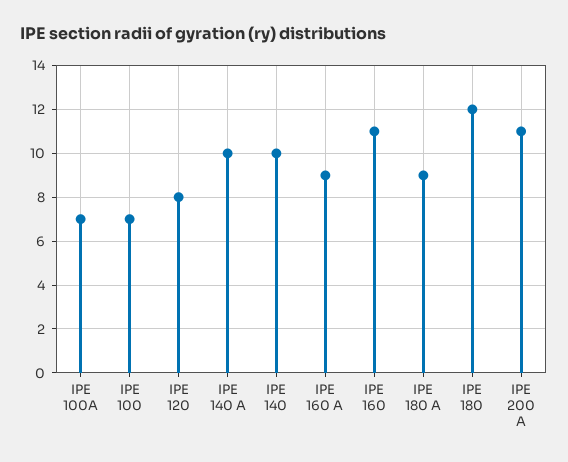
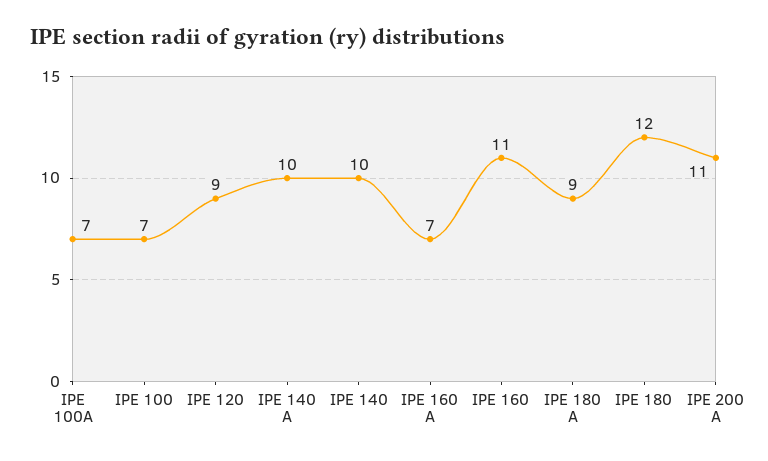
  {
    "IPE 100A": 7,
    "IPE 100": 7,
-   "IPE 120": 8,
+   "IPE 120": 9,
    "IPE 140 A": 10,
    "IPE 140": 10,
-   "IPE 160 A": 9,
+   "IPE 160 A": 7,
    "IPE 160": 11,
    "IPE 180 A": 9,
    "IPE 180": 12,
    "IPE 200 A": 11
  }

